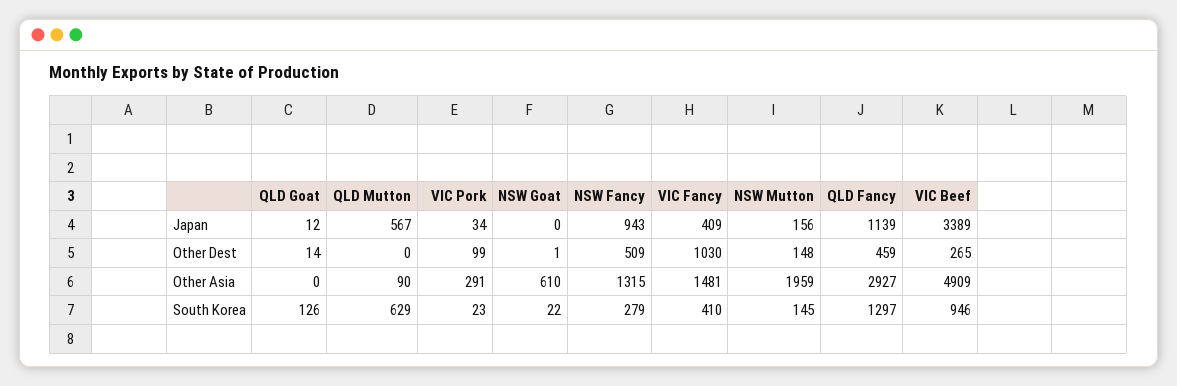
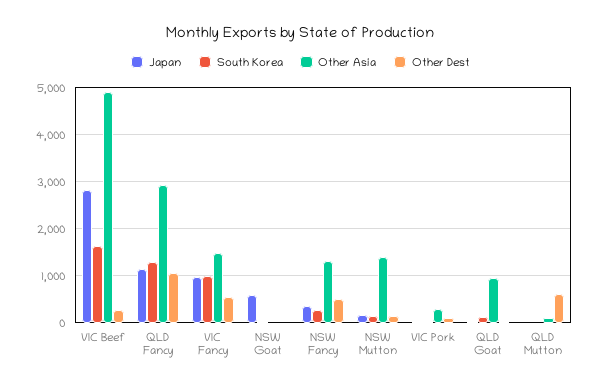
  {
    "Japan": {
      "QLD Goat": 12,
-     "QLD Mutton": 567,
+     "QLD Mutton": 0,
      "VIC Pork": 34,
-     "NSW Goat": 0,
+     "NSW Goat": 600,
-     "NSW Fancy": 943,
+     "NSW Fancy": 400,
-     "VIC Fancy": 409,
+     "VIC Fancy": 1000,
      "NSW Mutton": 156,
      "QLD Fancy": 1139,
-     "VIC Beef": 3389
+     "VIC Beef": 2800
    },
    "Other Dest": {
      "QLD Goat": 14,
-     "QLD Mutton": 0,
+     "QLD Mutton": 600,
      "VIC Pork": 99,
      "NSW Goat": 1,
      "NSW Fancy": 509,
-     "VIC Fancy": 1030,
+     "VIC Fancy": 600,
      "NSW Mutton": 148,
-     "QLD Fancy": 459,
+     "QLD Fancy": 1000,
      "VIC Beef": 265
    },
    "Other Asia": {
-     "QLD Goat": 0,
+     "QLD Goat": 1000,
      "QLD Mutton": 90,
      "VIC Pork": 291,
-     "NSW Goat": 610,
+     "NSW Goat": 0,
      "NSW Fancy": 1315,
      "VIC Fancy": 1481,
-     "NSW Mutton": 1959,
+     "NSW Mutton": 1400,
      "QLD Fancy": 2927,
      "VIC Beef": 4909
    },
    "South Korea": {
      "QLD Goat": 126,
-     "QLD Mutton": 629,
+     "QLD Mutton": 0,
      "VIC Pork": 23,
      "NSW Goat": 22,
      "NSW Fancy": 279,
-     "VIC Fancy": 410,
+     "VIC Fancy": 1000,
      "NSW Mutton": 145,
      "QLD Fancy": 1297,
-     "VIC Beef": 946
+     "VIC Beef": 1600
    }
  }

